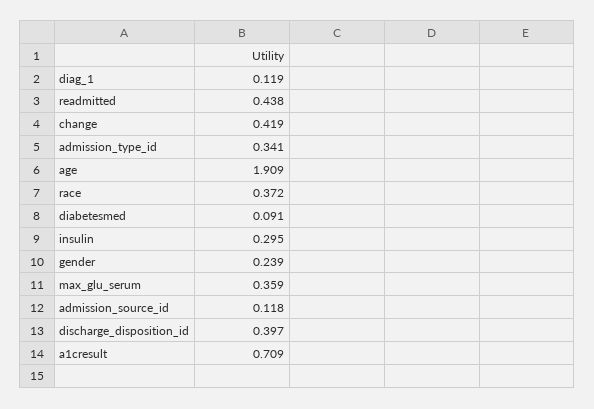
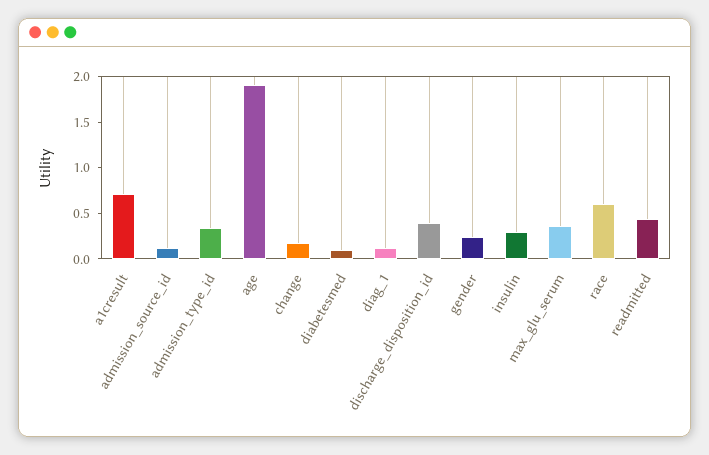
  {
    "diag_1": 0.119,
    "readmitted": 0.438,
-   "change": 0.419,
+   "change": 0.2,
    "admission_type_id": 0.341,
    "age": 1.909,
-   "race": 0.372,
+   "race": 0.6,
    "diabetesmed": 0.091,
    "insulin": 0.295,
    "gender": 0.239,
    "max_glu_serum": 0.359,
    "admission_source_id": 0.118,
    "discharge_disposition_id": 0.397,
    "a1cresult": 0.709
  }

